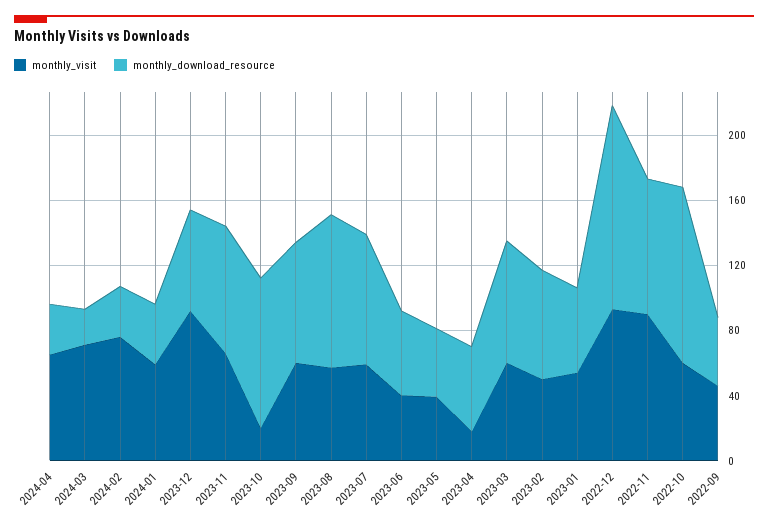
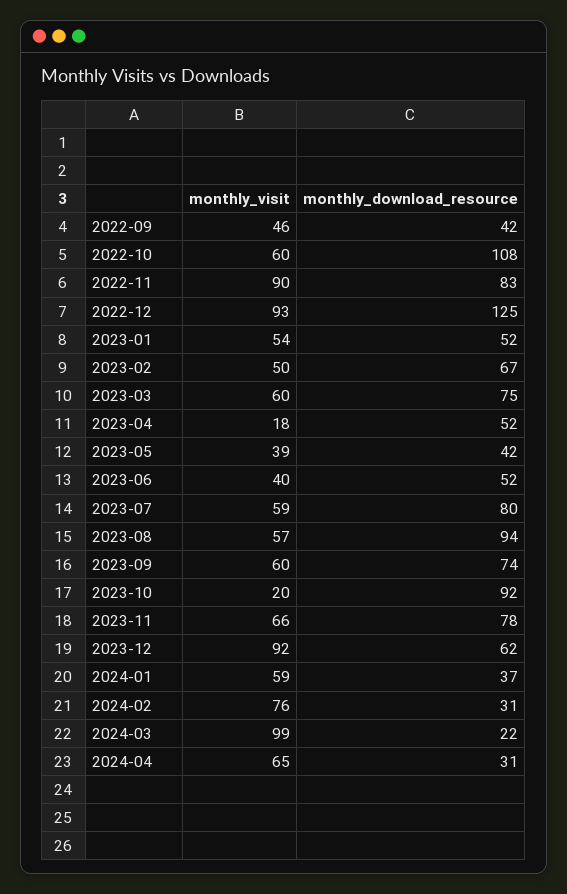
  {
    "monthly_visit": {
      "2024-04": 65,
-     "2024-03": 70,
+     "2024-03": 99,
      "2024-02": 76,
      "2024-01": 59,
      "2023-12": 92,
      "2023-11": 66,
      "2023-10": 20,
      "2023-09": 60,
      "2023-08": 57,
      "2023-07": 59,
      "2023-06": 40,
      "2023-05": 39,
      "2023-04": 18,
      "2023-03": 60,
      "2023-02": 50,
      "2023-01": 54,
      "2022-12": 93,
      "2022-11": 90,
      "2022-10": 60,
      "2022-09": 46
    },
    "monthly_download_resource": {
      "2024-04": 31,
      "2024-03": 22,
      "2024-02": 31,
      "2024-01": 37,
      "2023-12": 62,
      "2023-11": 78,
      "2023-10": 92,
      "2023-09": 74,
      "2023-08": 94,
      "2023-07": 80,
      "2023-06": 52,
      "2023-05": 42,
      "2023-04": 52,
      "2023-03": 75,
      "2023-02": 67,
      "2023-01": 52,
      "2022-12": 125,
      "2022-11": 83,
      "2022-10": 108,
      "2022-09": 42
    }
  }

